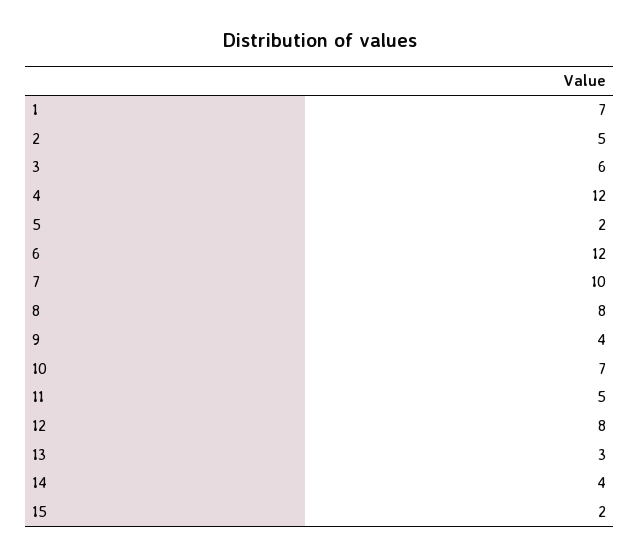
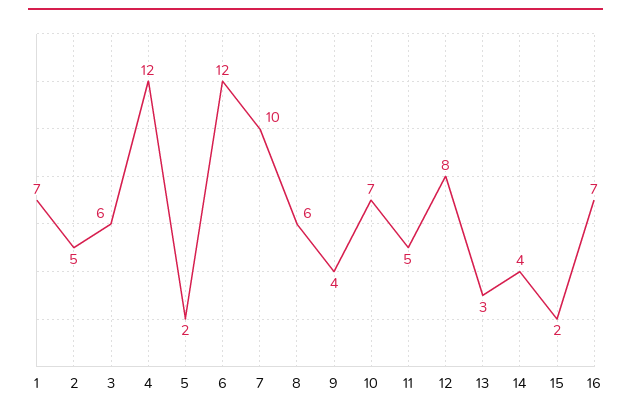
  {
    "1": 7,
    "2": 5,
    "3": 6,
    "4": 12,
    "5": 2,
    "6": 12,
    "7": 10,
-   "8": 8,
+   "8": 6,
    "9": 4,
    "10": 7,
    "11": 5,
    "12": 8,
    "13": 3,
    "14": 4,
-   "15": 2
+   "15": 2,
+   "16": 7
  }

